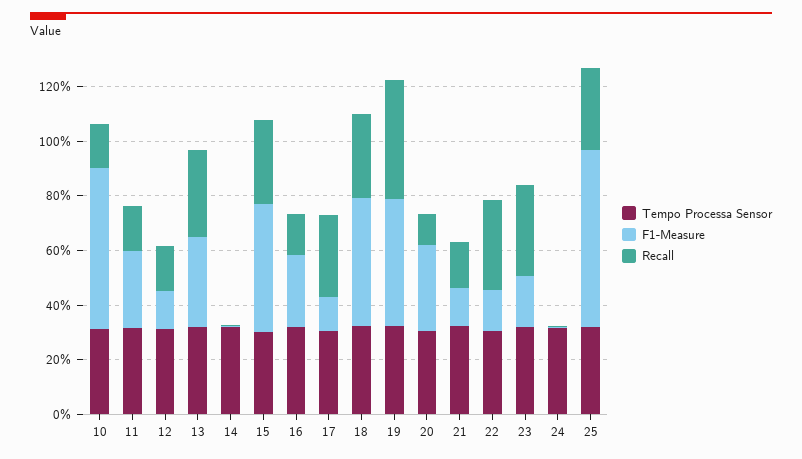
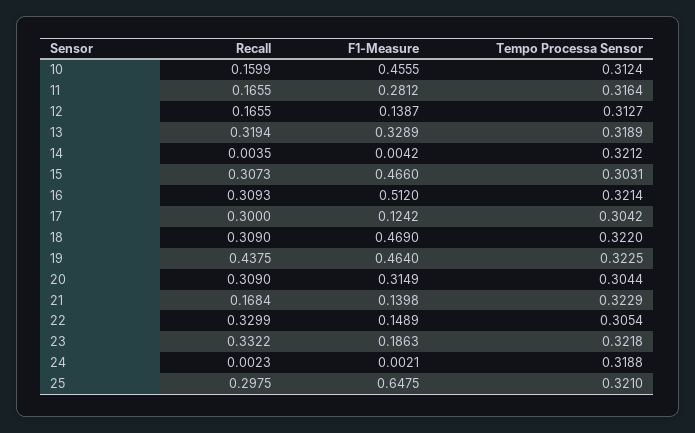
  {
    "Tempo Processa Sensor": {
      "10": 0.3124,
      "11": 0.3164,
      "12": 0.3127,
      "13": 0.3189,
      "14": 0.3212,
      "15": 0.3031,
      "16": 0.3214,
      "17": 0.3042,
      "18": 0.322,
      "19": 0.3225,
      "20": 0.3044,
      "21": 0.3229,
      "22": 0.3054,
      "23": 0.3218,
      "24": 0.3188,
      "25": 0.321
    },
    "F1-Measure": {
-     "10": 0.6,
+     "10": 0.4555,
      "11": 0.2812,
      "12": 0.1387,
      "13": 0.3289,
      "14": 0.0042,
      "15": 0.466,
-     "16": 0.25,
+     "16": 0.512,
      "17": 0.1242,
      "18": 0.469,
      "19": 0.464,
      "20": 0.3149,
      "21": 0.1398,
      "22": 0.1489,
      "23": 0.1863,
      "24": 0.0021,
      "25": 0.6475
    },
    "Recall": {
      "10": 0.1599,
      "11": 0.1655,
      "12": 0.1655,
      "13": 0.3194,
      "14": 0.0035,
      "15": 0.3073,
-     "16": 0.15,
+     "16": 0.3093,
      "17": 0.3,
      "18": 0.309,
      "19": 0.4375,
-     "20": 0.1,
+     "20": 0.309,
      "21": 0.1684,
      "22": 0.3299,
      "23": 0.3322,
      "24": 0.0023,
      "25": 0.2975
    }
  }

